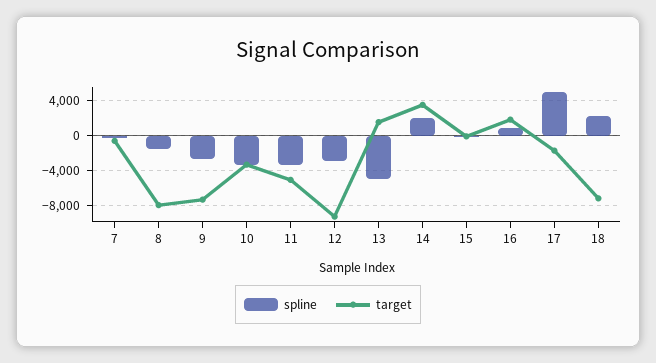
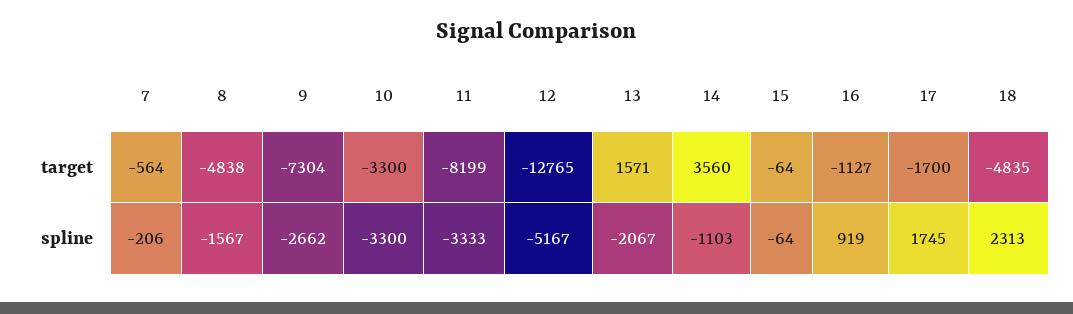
  {
    "spline": {
      "7": -206,
      "8": -1567,
      "9": -2662,
      "10": -3300,
      "11": -3333,
-     "12": -3000,
+     "12": -5167,
-     "13": -5000,
+     "13": -2067,
-     "14": 2000,
+     "14": -1103,
      "15": -64,
      "16": 919,
-     "17": 5000,
+     "17": 1745,
      "18": 2313
    },
    "target": {
      "7": -564,
-     "8": -8000,
+     "8": -4838,
      "9": -7304,
      "10": -3300,
-     "11": -5000,
+     "11": -8199,
-     "12": -9000,
+     "12": -12765,
      "13": 1571,
      "14": 3560,
      "15": -64,
-     "16": 2000,
+     "16": -1127,
      "17": -1700,
-     "18": -7000
+     "18": -4835
    }
  }

